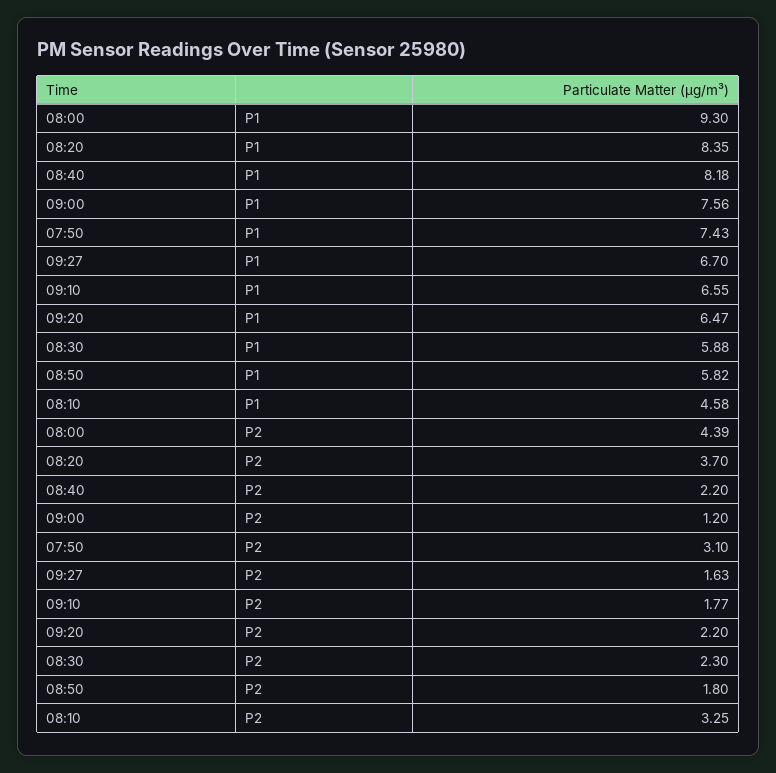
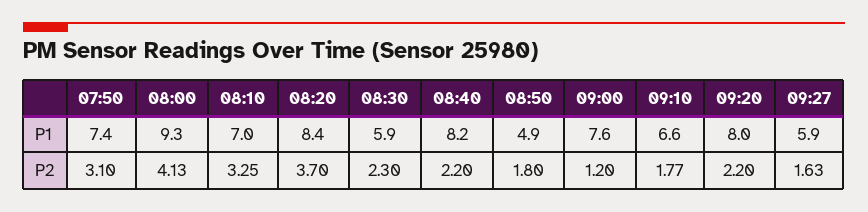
  {
    "08:00": {
      "P1": 9.3,
-     "P2": 4.39
+     "P2": 4.13
    },
    "08:20": {
      "P1": 8.35,
      "P2": 3.7
    },
    "08:40": {
      "P1": 8.18,
      "P2": 2.2
    },
    "09:00": {
      "P1": 7.56,
      "P2": 1.2
    },
    "07:50": {
      "P1": 7.43,
      "P2": 3.1
    },
    "09:27": {
-     "P1": 6.7,
+     "P1": 5.9,
      "P2": 1.63
    },
    "09:10": {
      "P1": 6.55,
      "P2": 1.77
    },
    "09:20": {
-     "P1": 6.47,
+     "P1": 8,
      "P2": 2.2
    },
    "08:30": {
      "P1": 5.88,
      "P2": 2.3
    },
    "08:50": {
-     "P1": 5.82,
+     "P1": 4.9,
      "P2": 1.8
    },
    "08:10": {
-     "P1": 4.58,
+     "P1": 7,
      "P2": 3.25
    }
  }

